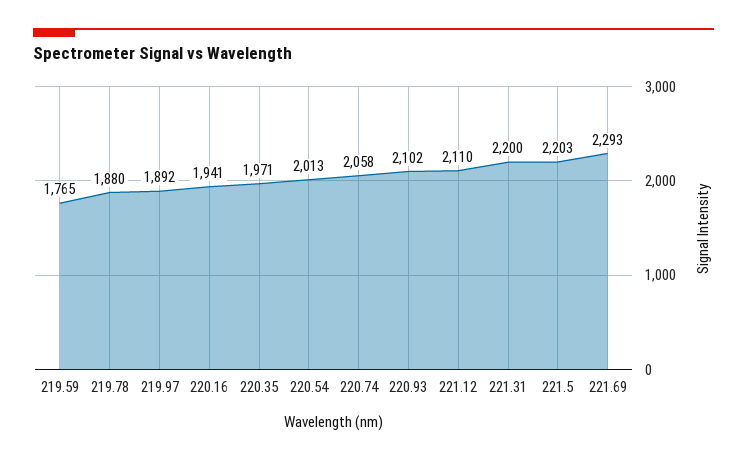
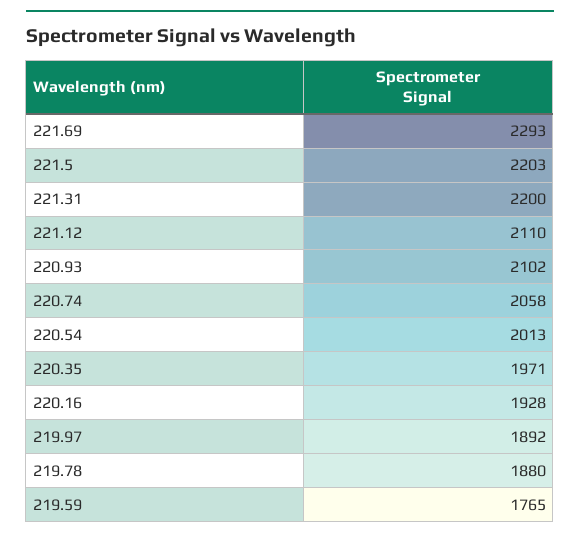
  {
    "219.59": 1765,
    "219.78": 1880,
    "219.97": 1892,
-   "220.16": 1941,
+   "220.16": 1928,
    "220.35": 1971,
    "220.54": 2013,
    "220.74": 2058,
    "220.93": 2102,
    "221.12": 2110,
    "221.31": 2200,
    "221.5": 2203,
    "221.69": 2293
  }

